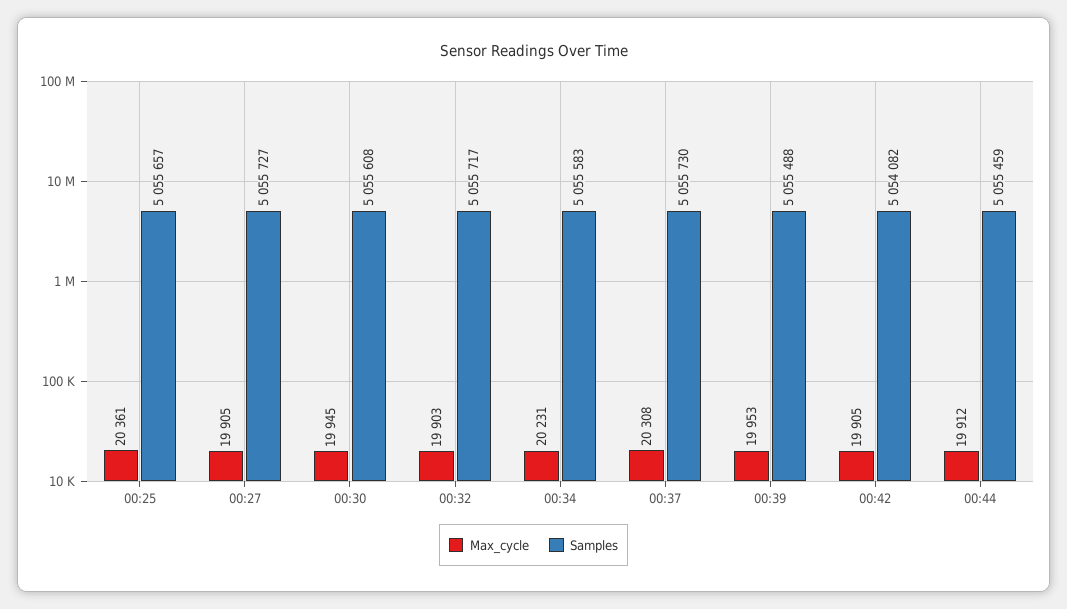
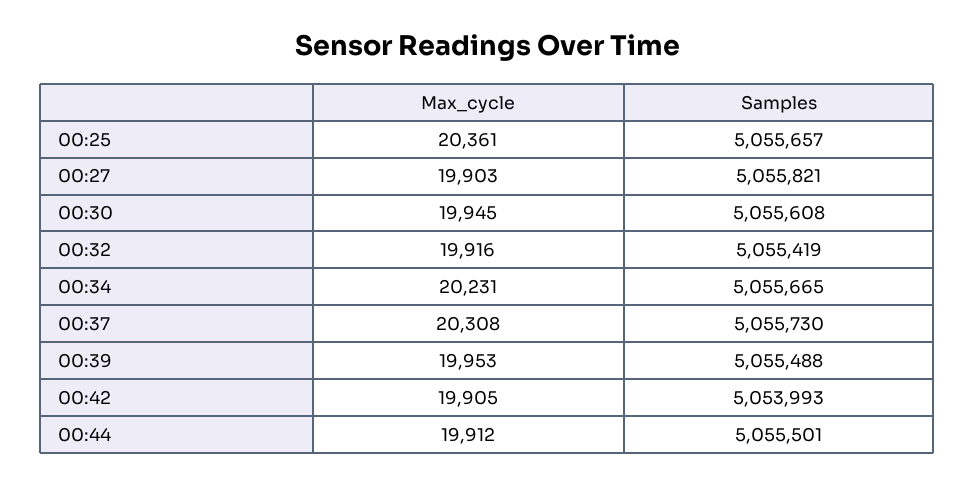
  {
    "Max_cycle": {
      "00:25": 20361,
-     "00:27": 19905,
+     "00:27": 19903,
      "00:30": 19945,
-     "00:32": 19903,
+     "00:32": 19916,
      "00:34": 20231,
      "00:37": 20308,
      "00:39": 19953,
      "00:42": 19905,
      "00:44": 19912
    },
    "Samples": {
      "00:25": 5055657,
-     "00:27": 5055727,
+     "00:27": 5055821,
      "00:30": 5055608,
-     "00:32": 5055717,
+     "00:32": 5055419,
-     "00:34": 5055583,
+     "00:34": 5055665,
      "00:37": 5055730,
      "00:39": 5055488,
-     "00:42": 5054082,
+     "00:42": 5053993,
-     "00:44": 5055459
+     "00:44": 5055501
    }
  }

